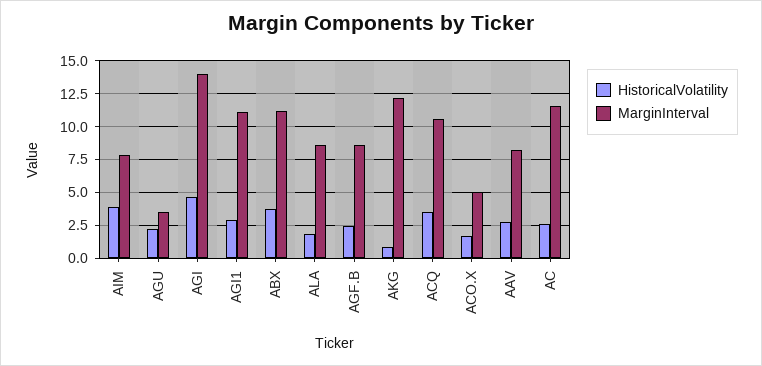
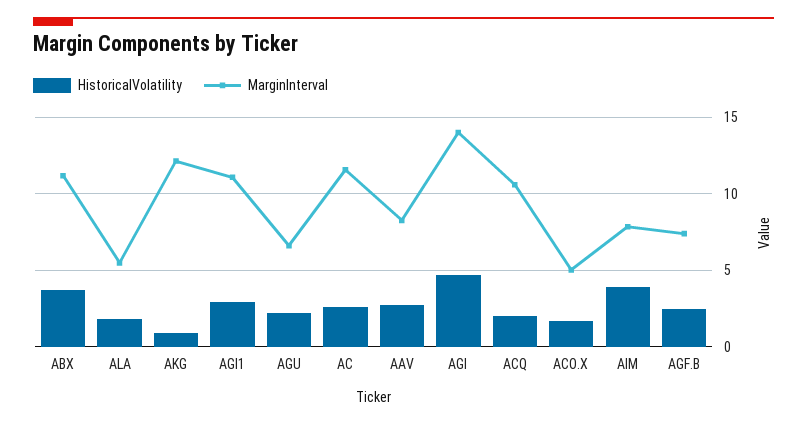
  {
    "HistoricalVolatility": {
      "AIM": 4,
      "AGU": 2,
      "AGI": 4.5,
      "AGI1": 3,
      "ABX": 3.5,
      "ALA": 2,
      "AGF.B": 2.5,
      "AKG": 1,
-     "ACQ": 3.5,
+     "ACQ": 2,
      "ACO.X": 1.5,
      "AAV": 3,
      "AC": 2.5
    },
    "MarginInterval": {
      "AIM": 8,
-     "AGU": 3.5,
+     "AGU": 6.5,
      "AGI": 14,
      "AGI1": 11,
      "ABX": 11,
-     "ALA": 8.5,
+     "ALA": 5.5,
-     "AGF.B": 8.5,
+     "AGF.B": 7.5,
      "AKG": 12,
      "ACQ": 10.5,
      "ACO.X": 5,
      "AAV": 8.5,
      "AC": 11.5
    }
  }

